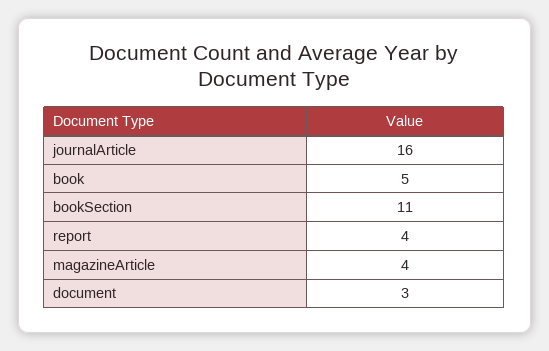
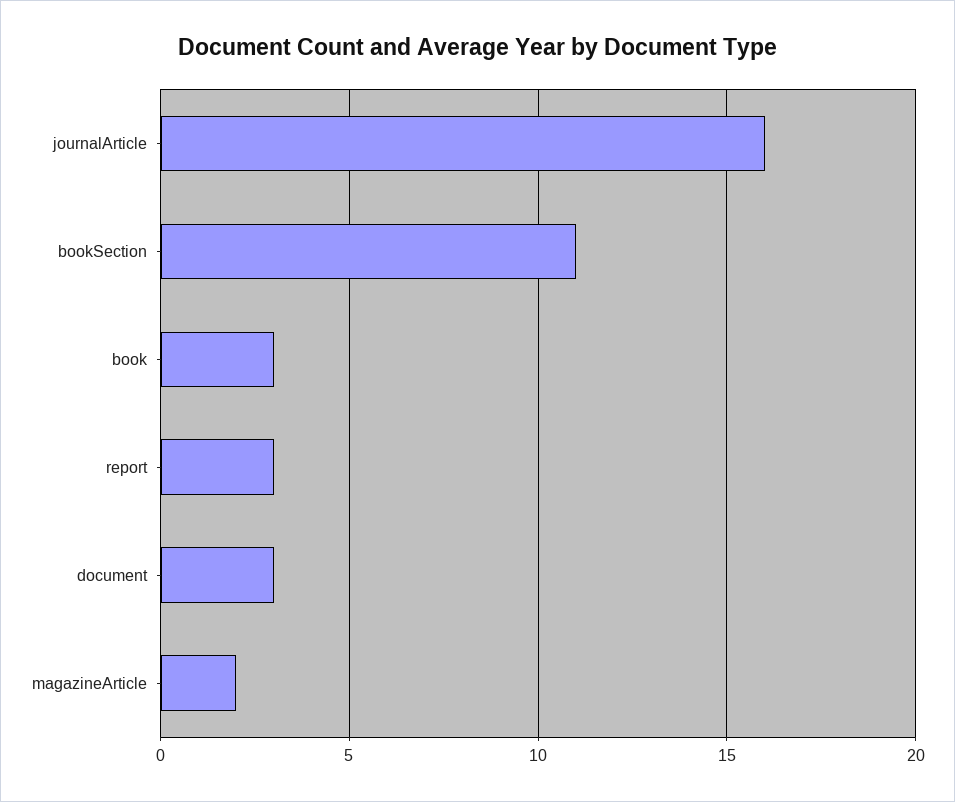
  {
    "journalArticle": 16,
-   "book": 5,
+   "book": 3,
    "bookSection": 11,
-   "report": 4,
+   "report": 3,
-   "magazineArticle": 4,
+   "magazineArticle": 2,
    "document": 3
  }

